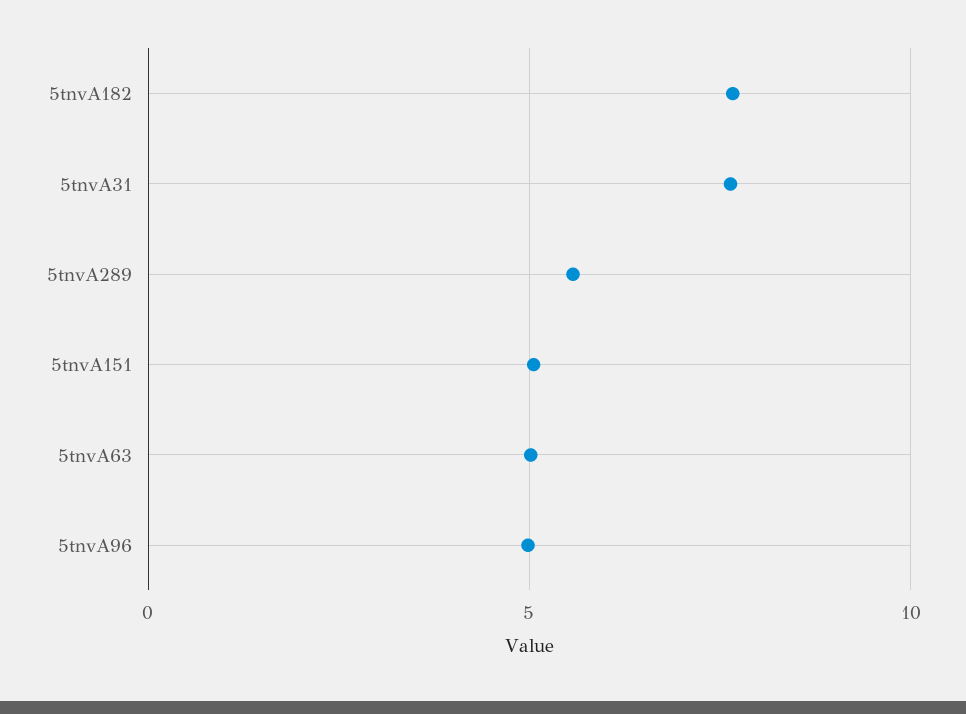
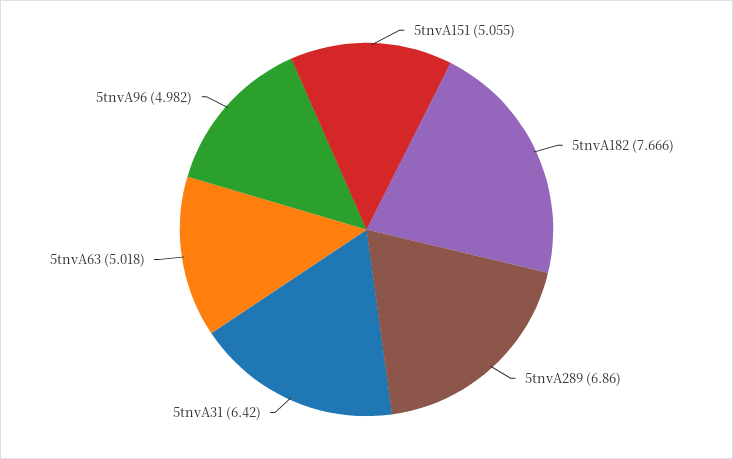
  {
    "5tnvA182": 7.666,
-   "5tnvA31": 7.5,
+   "5tnvA31": 6.42,
-   "5tnvA289": 5.5,
+   "5tnvA289": 6.86,
    "5tnvA151": 5.055,
    "5tnvA63": 5.018,
    "5tnvA96": 4.982
  }

